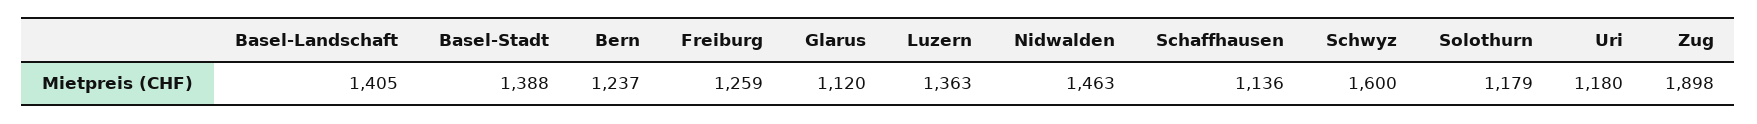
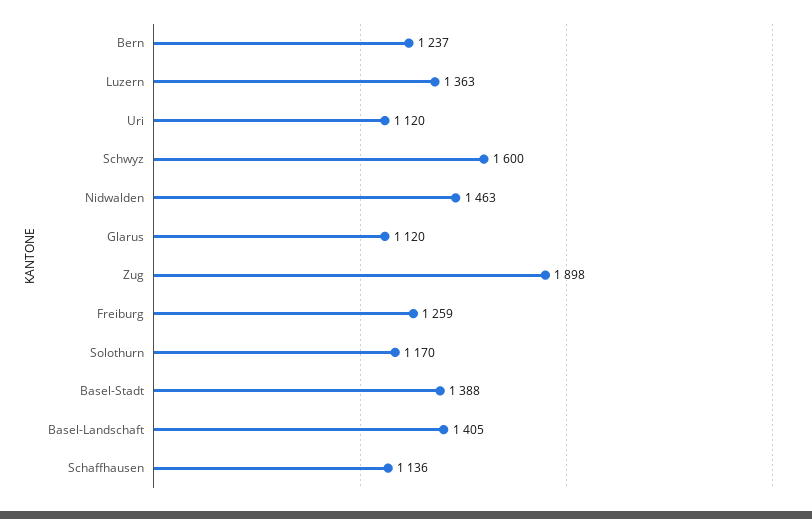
  {
    "Basel-Landschaft": 1405,
    "Basel-Stadt": 1388,
    "Bern": 1237,
    "Freiburg": 1259,
    "Glarus": 1120,
    "Luzern": 1363,
    "Nidwalden": 1463,
    "Schaffhausen": 1136,
    "Schwyz": 1600,
-   "Solothurn": 1179,
+   "Solothurn": 1170,
-   "Uri": 1180,
+   "Uri": 1120,
    "Zug": 1898
  }

